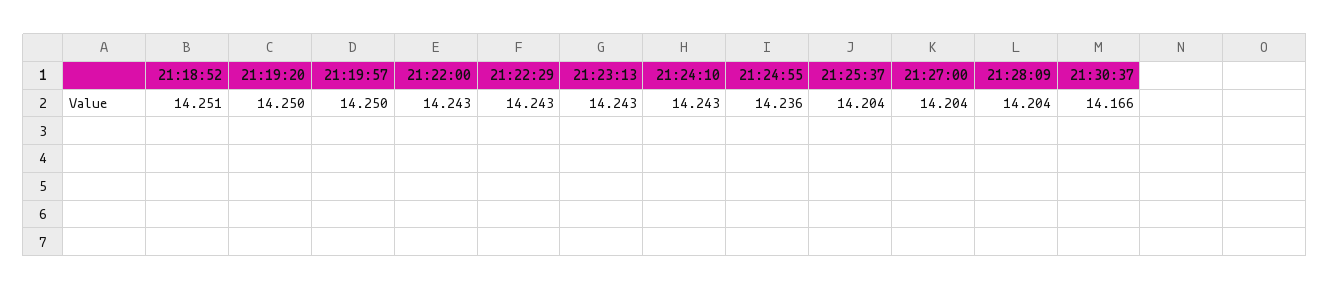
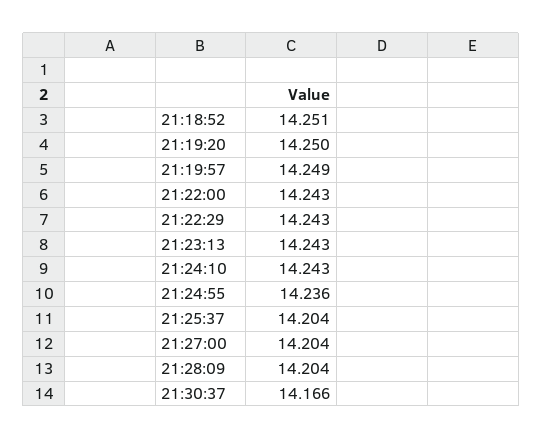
  {
    "21:18:52": 14.251,
    "21:19:20": 14.25,
-   "21:19:57": 14.25,
+   "21:19:57": 14.249,
    "21:22:00": 14.243,
    "21:22:29": 14.243,
    "21:23:13": 14.243,
    "21:24:10": 14.243,
    "21:24:55": 14.236,
    "21:25:37": 14.204,
    "21:27:00": 14.204,
    "21:28:09": 14.204,
    "21:30:37": 14.166
  }

